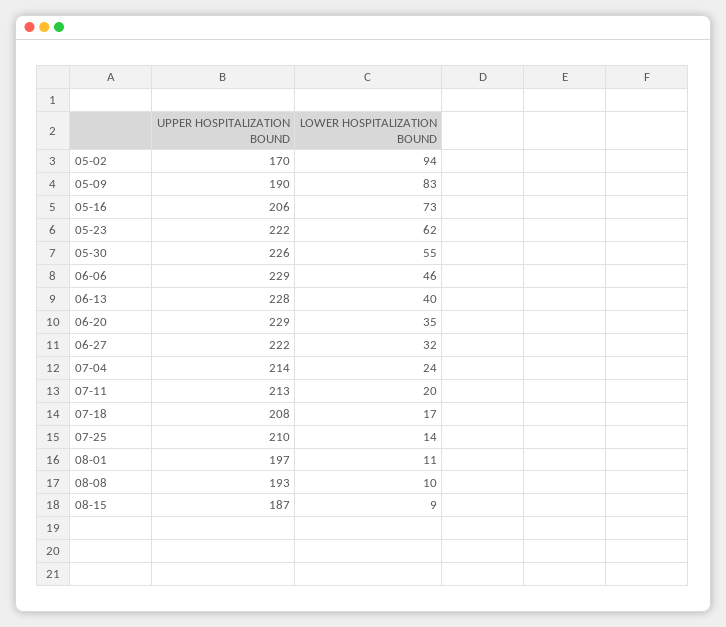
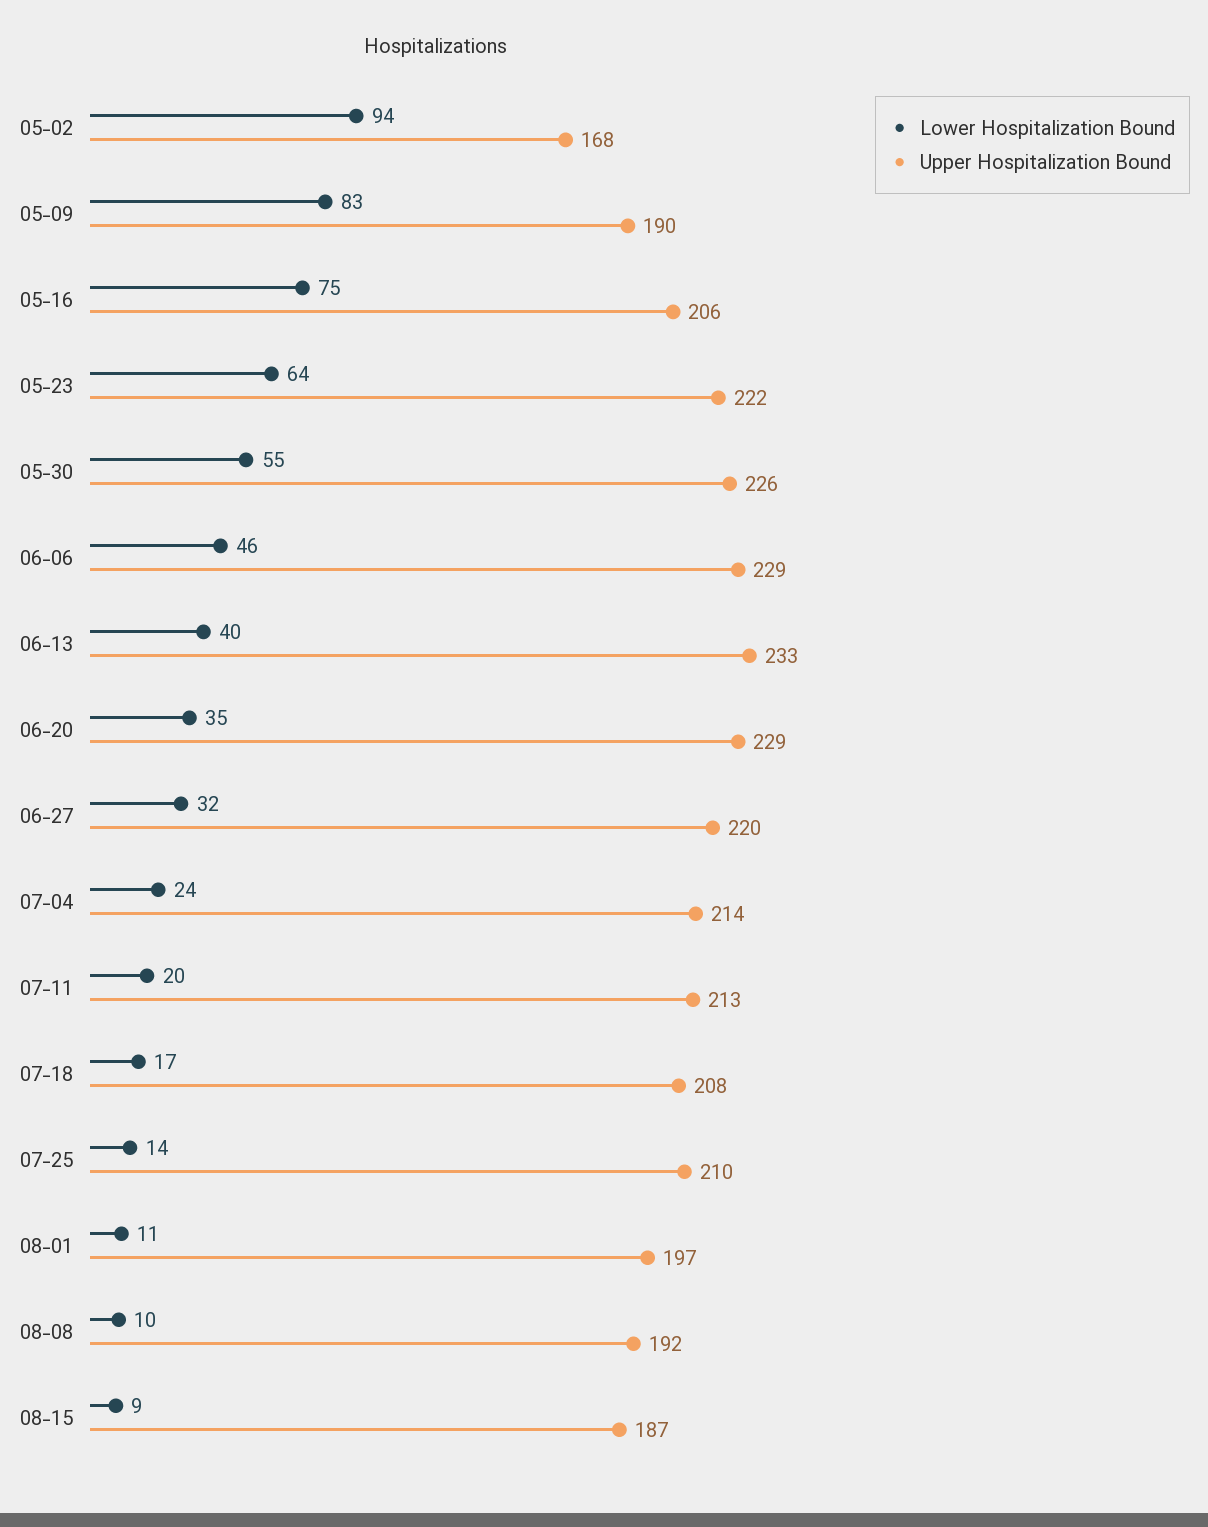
  {
    "UPPER HOSPITALIZATION BOUND": {
-     "05-02": 170,
+     "05-02": 168,
      "05-09": 190,
      "05-16": 206,
      "05-23": 222,
      "05-30": 226,
      "06-06": 229,
-     "06-13": 228,
+     "06-13": 233,
      "06-20": 229,
-     "06-27": 222,
+     "06-27": 220,
      "07-04": 214,
      "07-11": 213,
      "07-18": 208,
      "07-25": 210,
      "08-01": 197,
-     "08-08": 193,
+     "08-08": 192,
      "08-15": 187
    },
    "LOWER HOSPITALIZATION BOUND": {
      "05-02": 94,
      "05-09": 83,
-     "05-16": 73,
+     "05-16": 75,
-     "05-23": 62,
+     "05-23": 64,
      "05-30": 55,
      "06-06": 46,
      "06-13": 40,
      "06-20": 35,
      "06-27": 32,
      "07-04": 24,
      "07-11": 20,
      "07-18": 17,
      "07-25": 14,
      "08-01": 11,
      "08-08": 10,
      "08-15": 9
    }
  }

